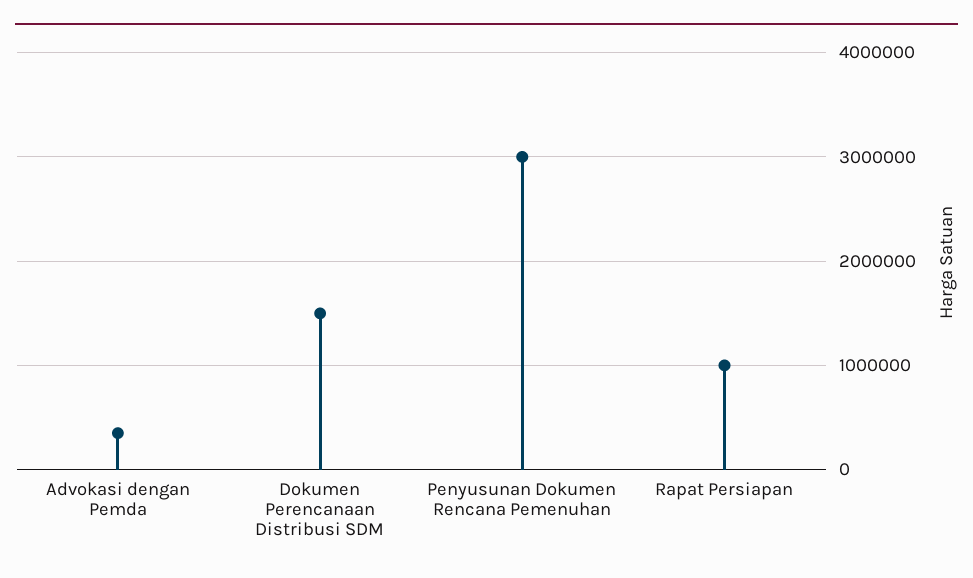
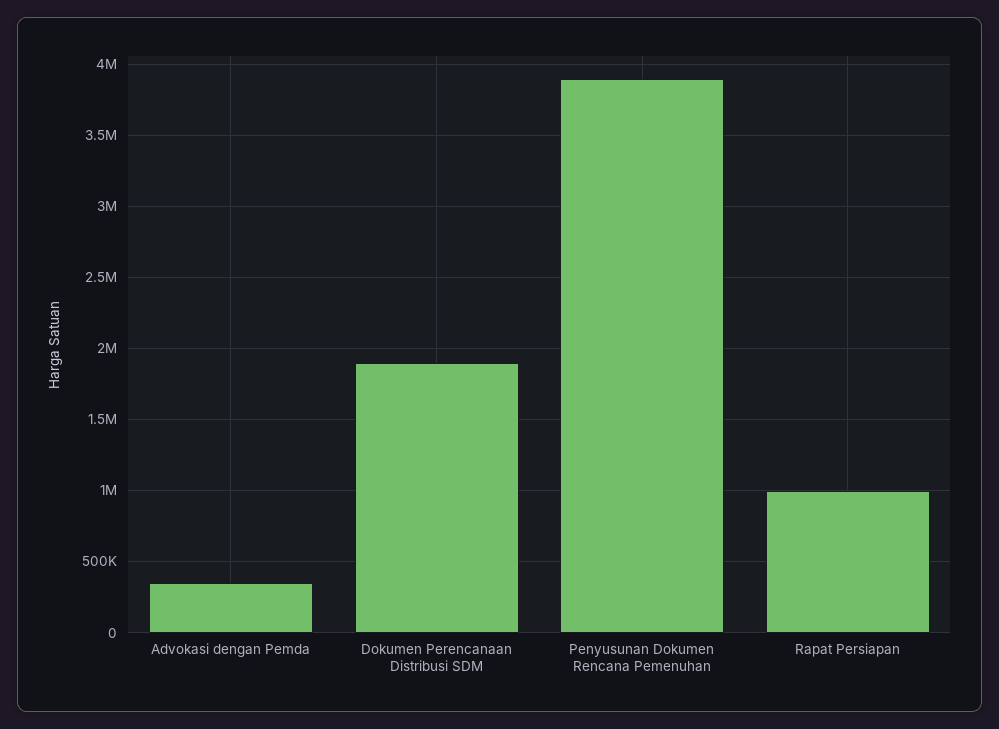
  {
    "Advokasi dengan Pemda": 350000,
-   "Dokumen Perencanaan Distribusi SDM": 1500000,
+   "Dokumen Perencanaan Distribusi SDM": 1900000,
-   "Penyusunan Dokumen Rencana Pemenuhan": 3000000,
+   "Penyusunan Dokumen Rencana Pemenuhan": 3900000,
    "Rapat Persiapan": 1000000
  }

